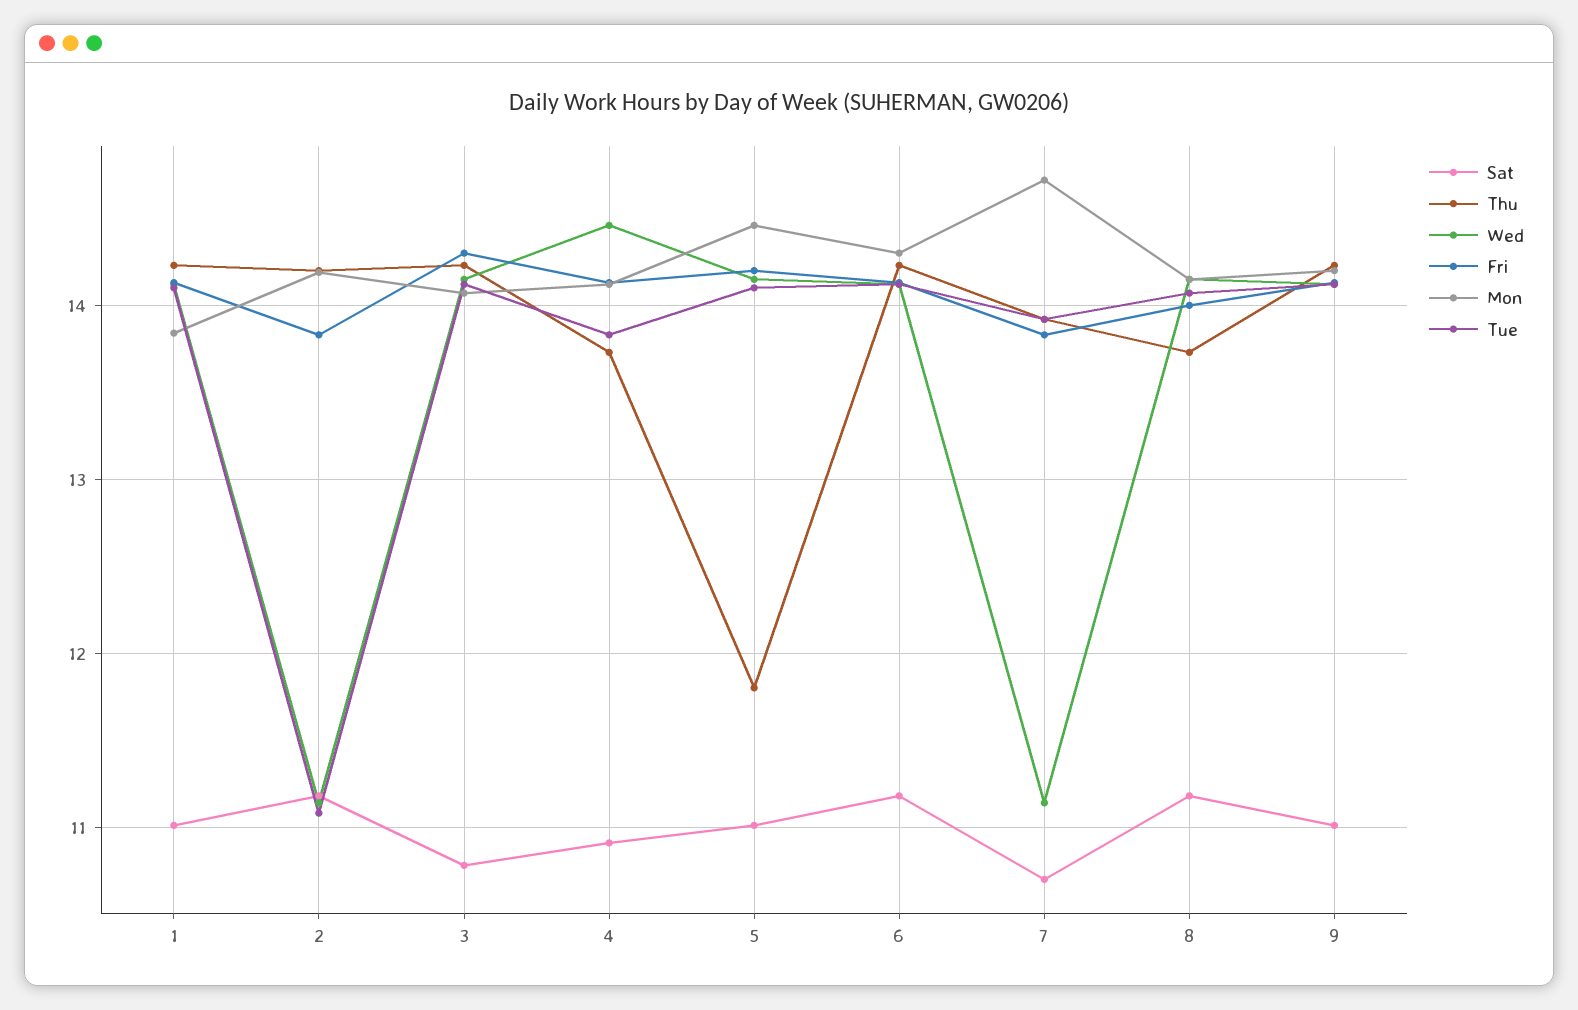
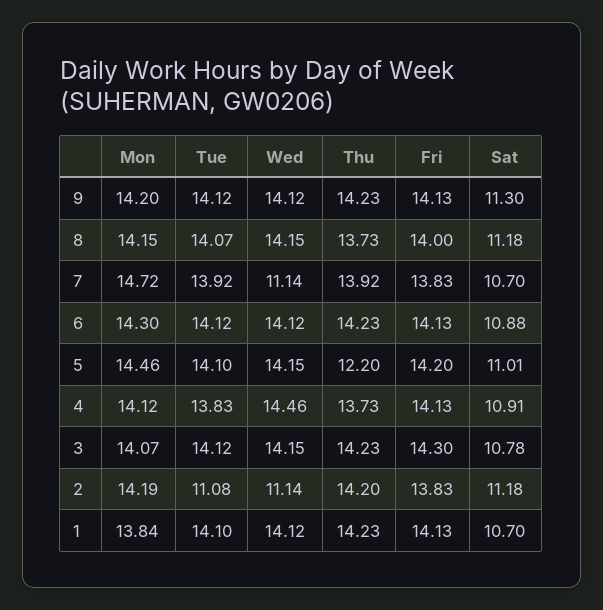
  {
    "Sat": {
-     "1": 11,
+     "1": 10.7,
      "2": 11.18,
      "3": 10.78,
      "4": 10.91,
      "5": 11.01,
-     "6": 11.2,
+     "6": 10.88,
      "7": 10.7,
      "8": 11.18,
-     "9": 11
+     "9": 11.3
    },
    "Thu": {
      "1": 14.23,
      "2": 14.2,
      "3": 14.23,
      "4": 13.73,
-     "5": 11.8,
+     "5": 12.2,
      "6": 14.23,
      "7": 13.92,
      "8": 13.73,
      "9": 14.23
    },
    "Wed": {
      "1": 14.12,
      "2": 11.14,
      "3": 14.15,
      "4": 14.46,
      "5": 14.15,
      "6": 14.12,
      "7": 11.14,
      "8": 14.15,
      "9": 14.12
    },
    "Fri": {
      "1": 14.13,
      "2": 13.83,
      "3": 14.3,
      "4": 14.13,
      "5": 14.2,
      "6": 14.13,
      "7": 13.83,
      "8": 14,
      "9": 14.13
    },
    "Mon": {
      "1": 13.84,
      "2": 14.19,
      "3": 14.07,
      "4": 14.12,
      "5": 14.46,
      "6": 14.3,
      "7": 14.72,
      "8": 14.15,
      "9": 14.2
    },
    "Tue": {
      "1": 14.1,
      "2": 11.08,
      "3": 14.12,
      "4": 13.83,
      "5": 14.1,
      "6": 14.12,
      "7": 13.92,
      "8": 14.07,
      "9": 14.12
    }
  }

